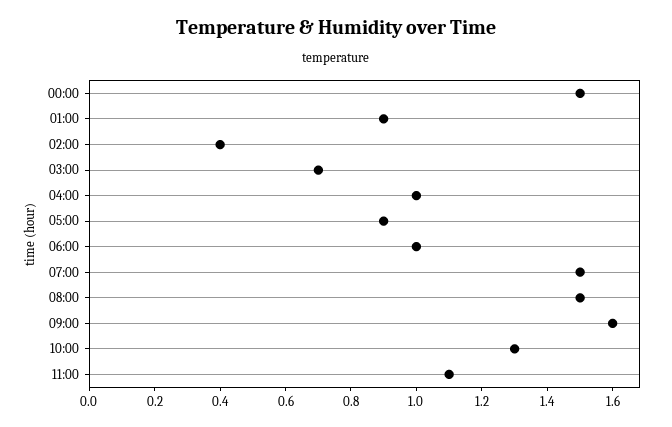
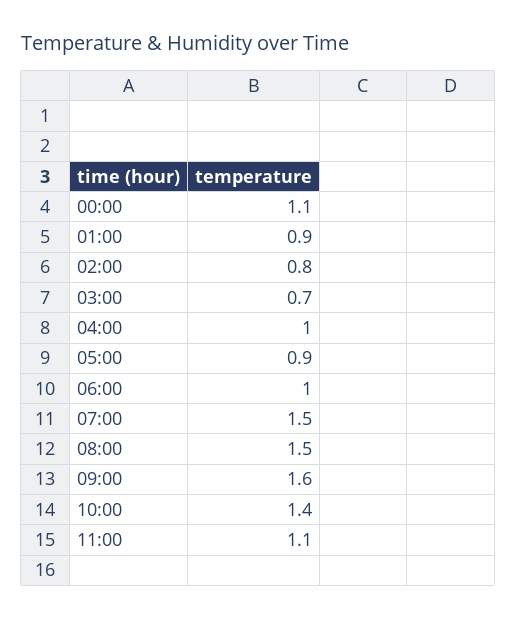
  {
-   "00:00": 1.5,
+   "00:00": 1.1,
    "01:00": 0.9,
-   "02:00": 0.4,
+   "02:00": 0.8,
    "03:00": 0.7,
    "04:00": 1,
    "05:00": 0.9,
    "06:00": 1,
    "07:00": 1.5,
    "08:00": 1.5,
    "09:00": 1.6,
-   "10:00": 1.3,
+   "10:00": 1.4,
    "11:00": 1.1
  }

